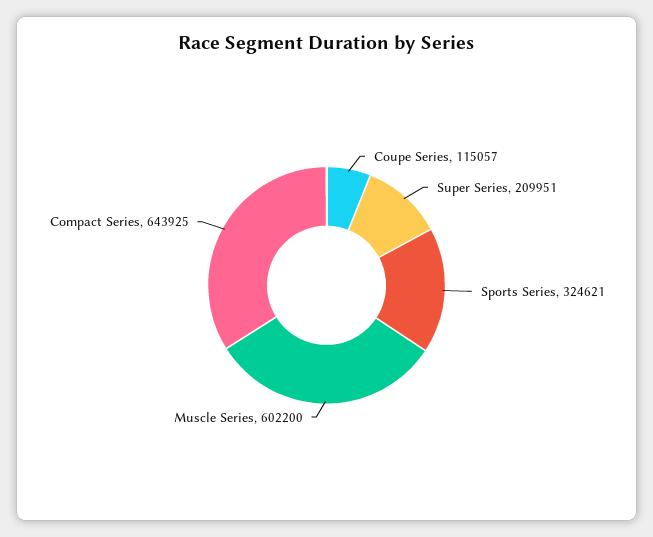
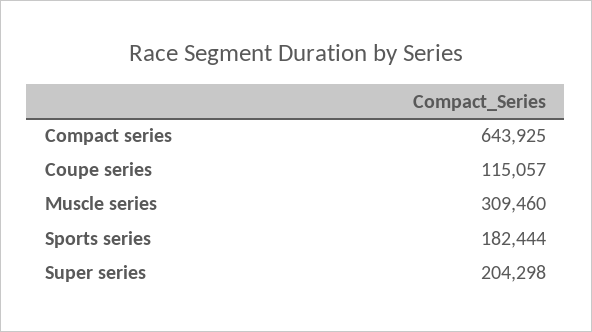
  {
    "Coupe Series": 115057,
-   "Super Series": 209951,
+   "Super Series": 204298,
-   "Sports Series": 324621,
+   "Sports Series": 182444,
-   "Muscle Series": 602200,
+   "Muscle Series": 309460,
    "Compact Series": 643925
  }

